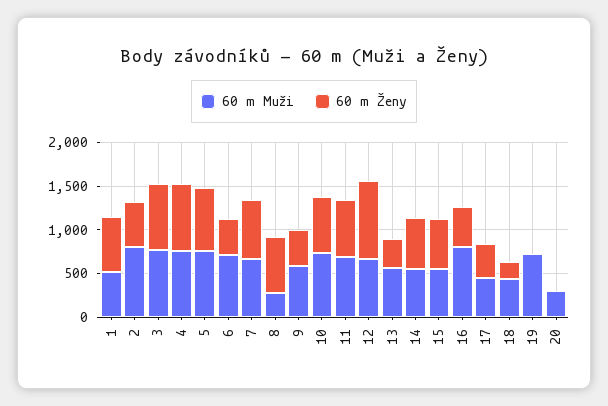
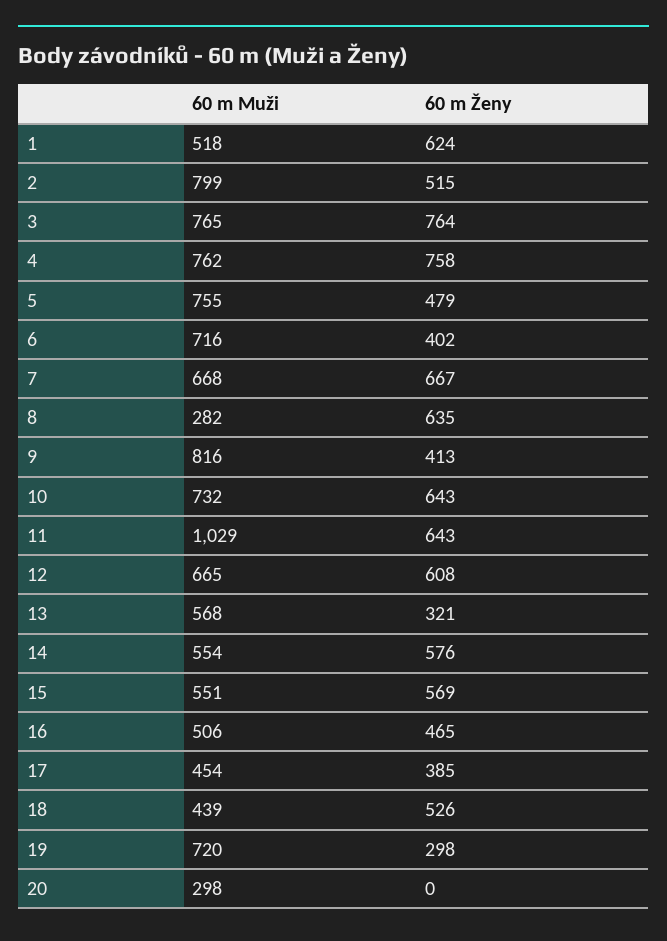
  {
    "60 m Muži": {
      "1": 518,
      "2": 799,
      "3": 765,
      "4": 762,
      "5": 755,
      "6": 716,
      "7": 668,
      "8": 282,
-     "9": 600,
+     "9": 816,
      "10": 732,
-     "11": 700,
+     "11": 1029,
      "12": 665,
      "13": 568,
      "14": 554,
      "15": 551,
-     "16": 800,
+     "16": 506,
      "17": 454,
      "18": 439,
      "19": 720,
      "20": 298
    },
    "60 m Ženy": {
      "1": 624,
      "2": 515,
      "3": 764,
      "4": 758,
-     "5": 700,
+     "5": 479,
      "6": 402,
      "7": 667,
      "8": 635,
      "9": 413,
      "10": 643,
      "11": 643,
-     "12": 900,
+     "12": 608,
      "13": 321,
      "14": 576,
      "15": 569,
      "16": 465,
      "17": 385,
-     "18": 200,
+     "18": 526,
-     "19": 0,
+     "19": 298,
      "20": 0
    }
  }

